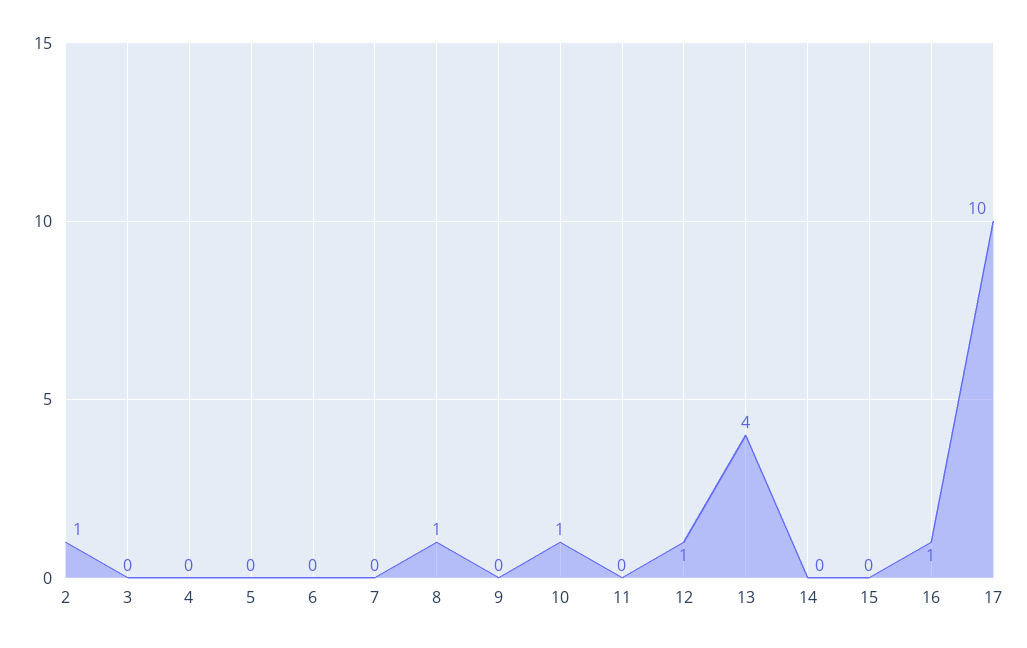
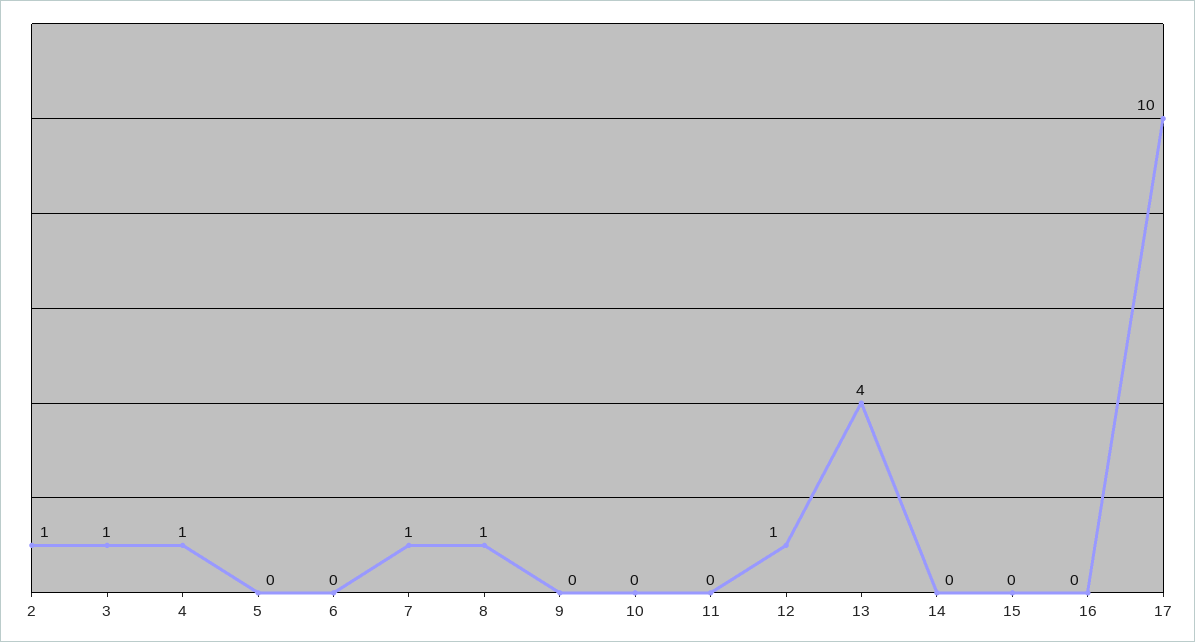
  {
    "2": 1,
-   "3": 0,
+   "3": 1,
-   "4": 0,
+   "4": 1,
    "5": 0,
    "6": 0,
-   "7": 0,
+   "7": 1,
    "8": 1,
    "9": 0,
-   "10": 1,
+   "10": 0,
    "11": 0,
    "12": 1,
    "13": 4,
    "14": 0,
    "15": 0,
-   "16": 1,
+   "16": 0,
    "17": 10
  }

